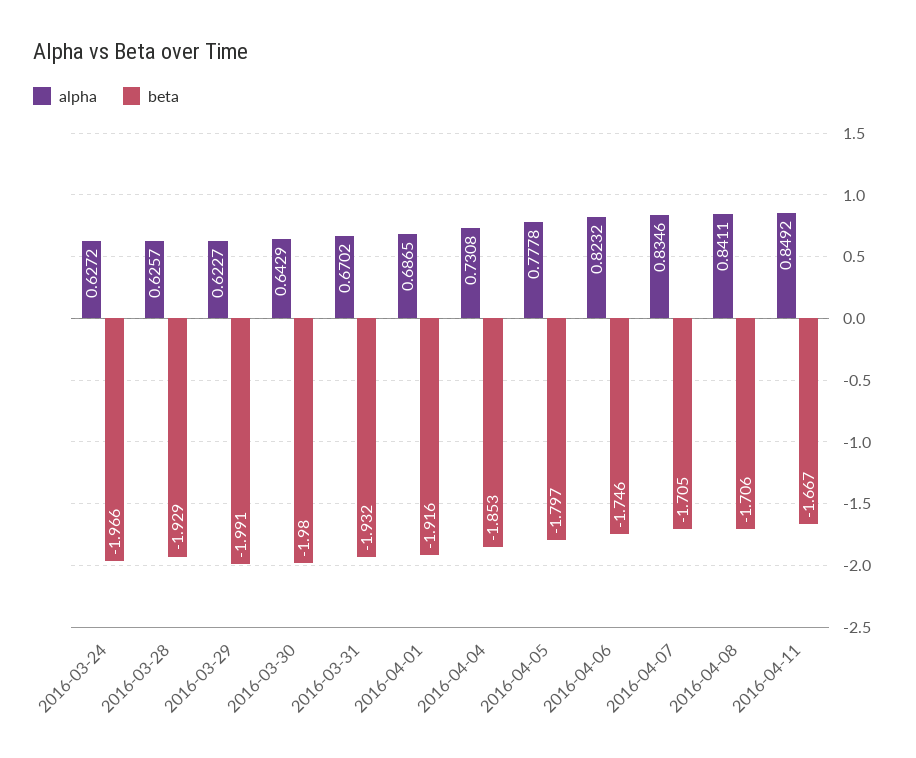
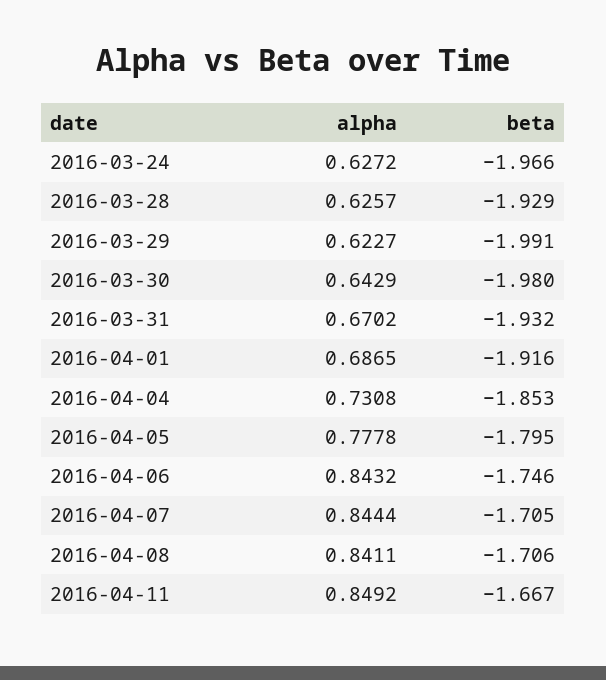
  {
    "alpha": {
      "2016-03-24": 0.6272,
      "2016-03-28": 0.6257,
      "2016-03-29": 0.6227,
      "2016-03-30": 0.6429,
      "2016-03-31": 0.6702,
      "2016-04-01": 0.6865,
      "2016-04-04": 0.7308,
      "2016-04-05": 0.7778,
-     "2016-04-06": 0.8232,
+     "2016-04-06": 0.8432,
-     "2016-04-07": 0.8346,
+     "2016-04-07": 0.8444,
      "2016-04-08": 0.8411,
      "2016-04-11": 0.8492
    },
    "beta": {
      "2016-03-24": -1.966,
      "2016-03-28": -1.929,
      "2016-03-29": -1.991,
      "2016-03-30": -1.98,
      "2016-03-31": -1.932,
      "2016-04-01": -1.916,
      "2016-04-04": -1.853,
-     "2016-04-05": -1.797,
+     "2016-04-05": -1.795,
      "2016-04-06": -1.746,
      "2016-04-07": -1.705,
      "2016-04-08": -1.706,
      "2016-04-11": -1.667
    }
  }

